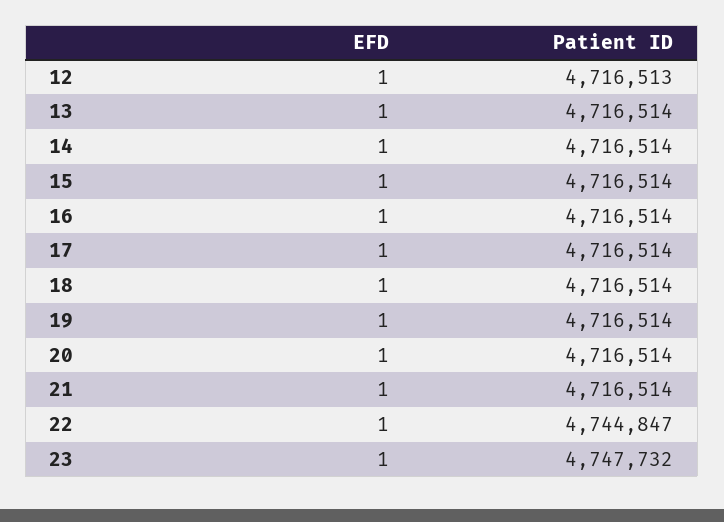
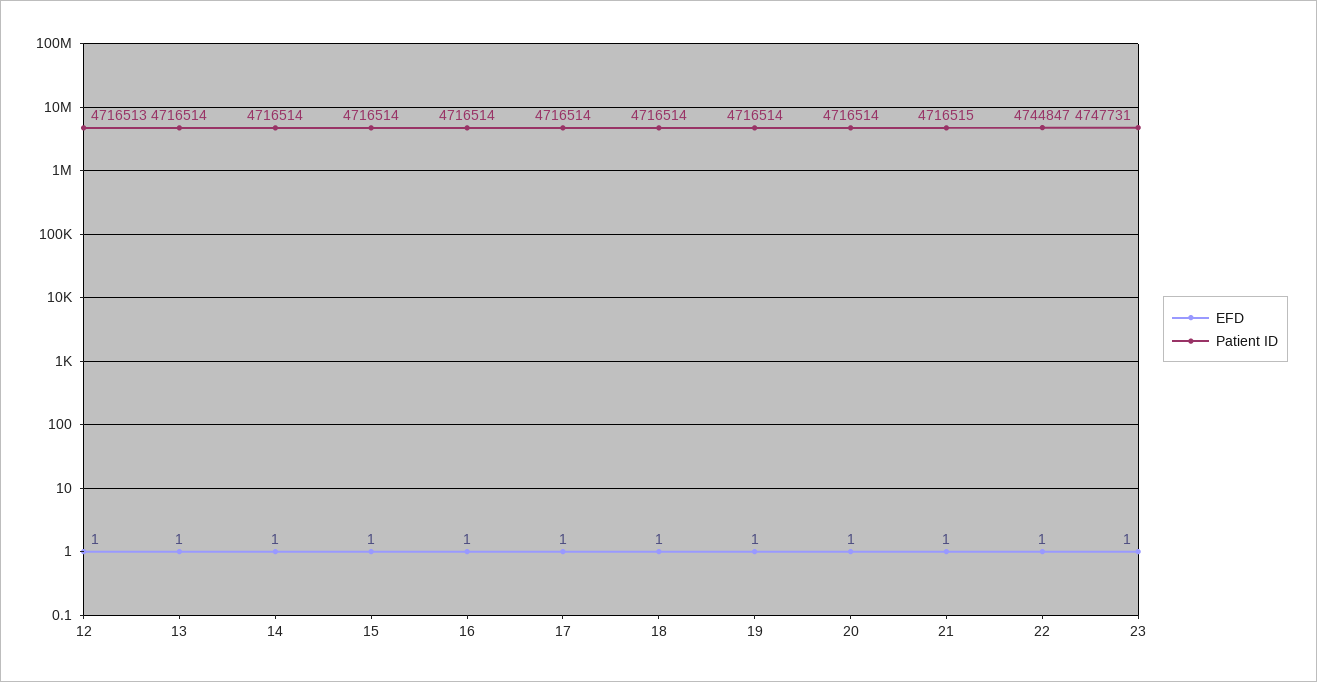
  {
    "EFD": {
      "12": 1,
      "13": 1,
      "14": 1,
      "15": 1,
      "16": 1,
      "17": 1,
      "18": 1,
      "19": 1,
      "20": 1,
      "21": 1,
      "22": 1,
      "23": 1
    },
    "Patient ID": {
      "12": 4716513,
      "13": 4716514,
      "14": 4716514,
      "15": 4716514,
      "16": 4716514,
      "17": 4716514,
      "18": 4716514,
      "19": 4716514,
      "20": 4716514,
-     "21": 4716514,
+     "21": 4716515,
      "22": 4744847,
-     "23": 4747732
+     "23": 4747731
    }
  }

